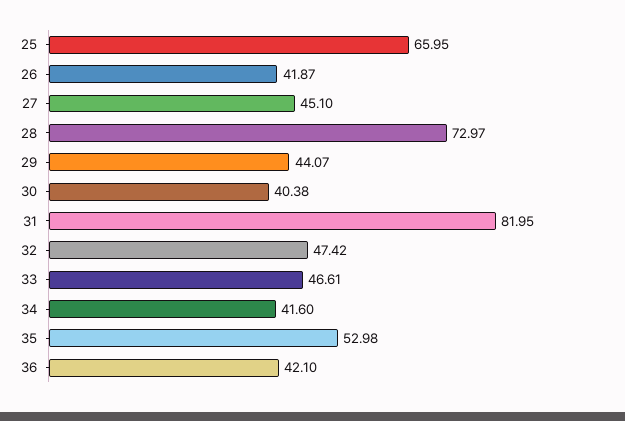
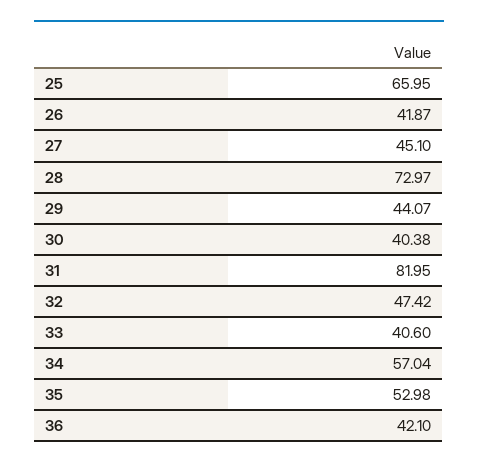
  {
    "25": 65.95,
    "26": 41.87,
    "27": 45.1,
    "28": 72.97,
    "29": 44.07,
    "30": 40.38,
    "31": 81.95,
    "32": 47.42,
-   "33": 46.61,
+   "33": 40.6,
-   "34": 41.6,
+   "34": 57.04,
    "35": 52.98,
    "36": 42.1
  }

